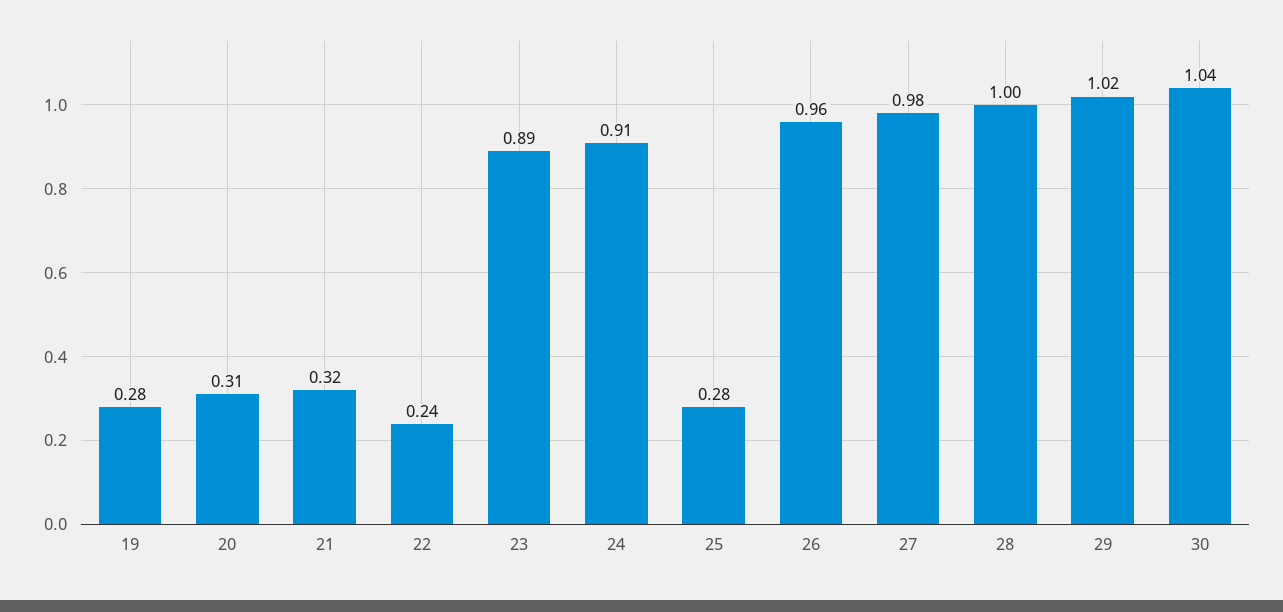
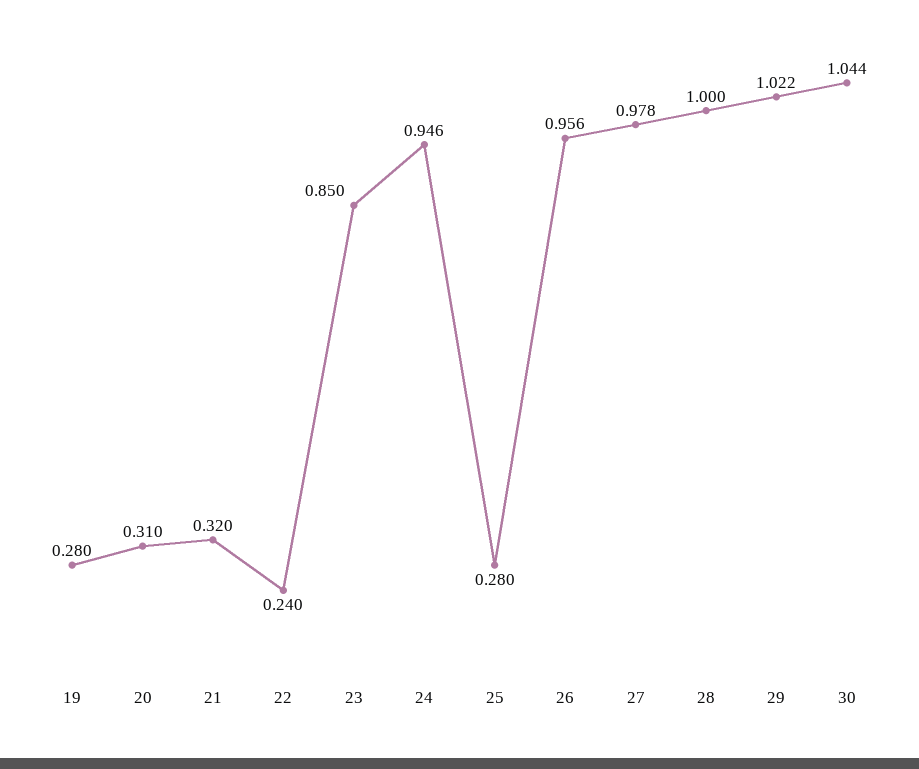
  {
    "19": 0.28,
    "20": 0.31,
    "21": 0.32,
    "22": 0.24,
-   "23": 0.89,
+   "23": 0.85,
-   "24": 0.91,
+   "24": 0.946,
    "25": 0.28,
    "26": 0.956,
    "27": 0.978,
    "28": 1,
    "29": 1.022,
    "30": 1.044
  }

